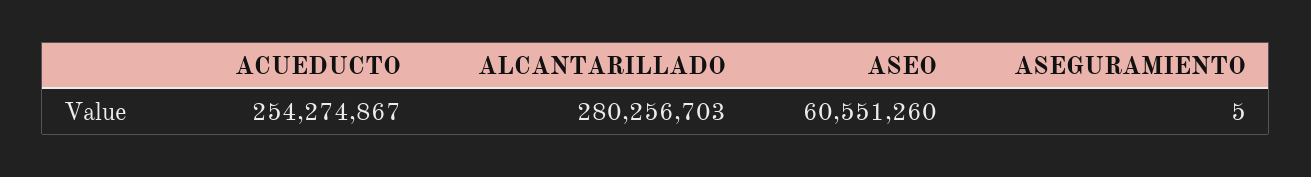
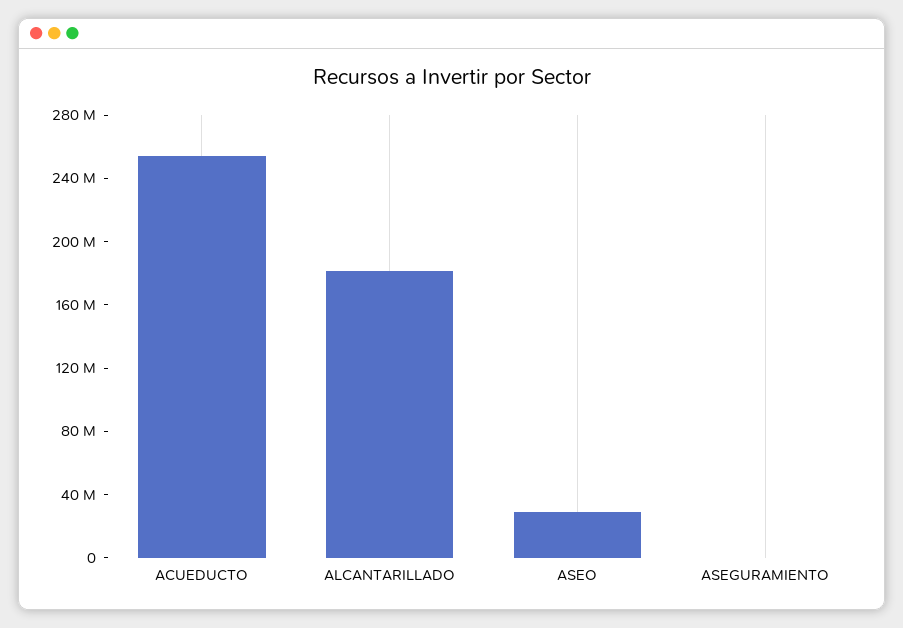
  {
    "ACUEDUCTO": 254274867,
-   "ALCANTARILLADO": 280256703,
+   "ALCANTARILLADO": 180000000,
-   "ASEO": 60551260,
+   "ASEO": 30000000,
    "ASEGURAMIENTO": 5
  }

